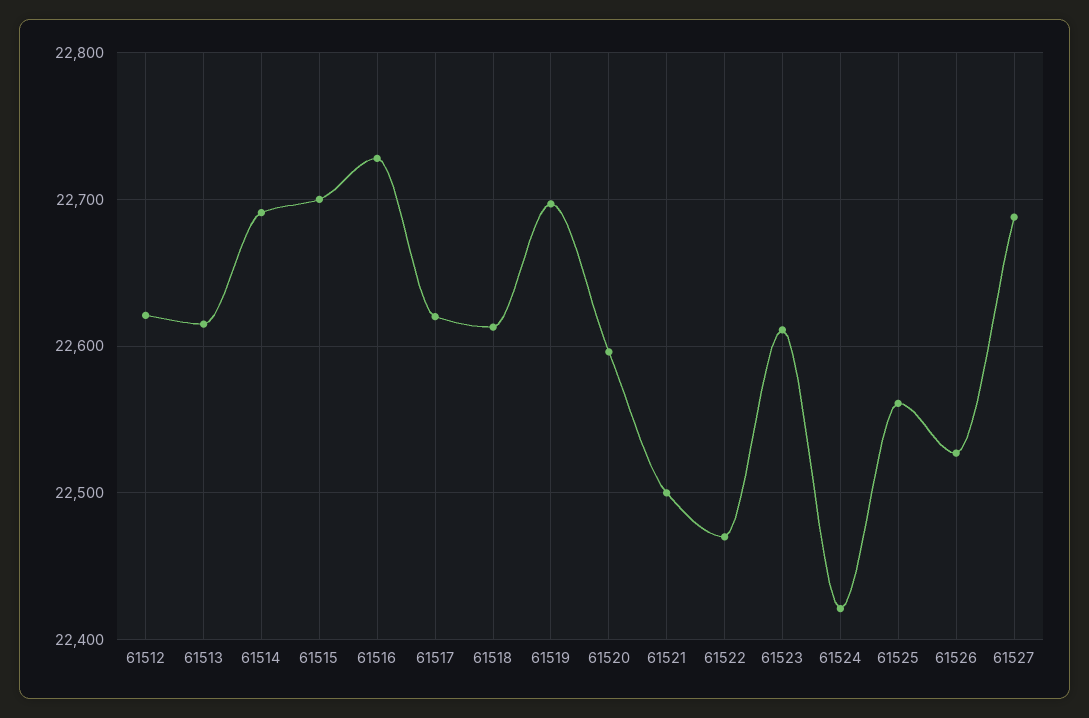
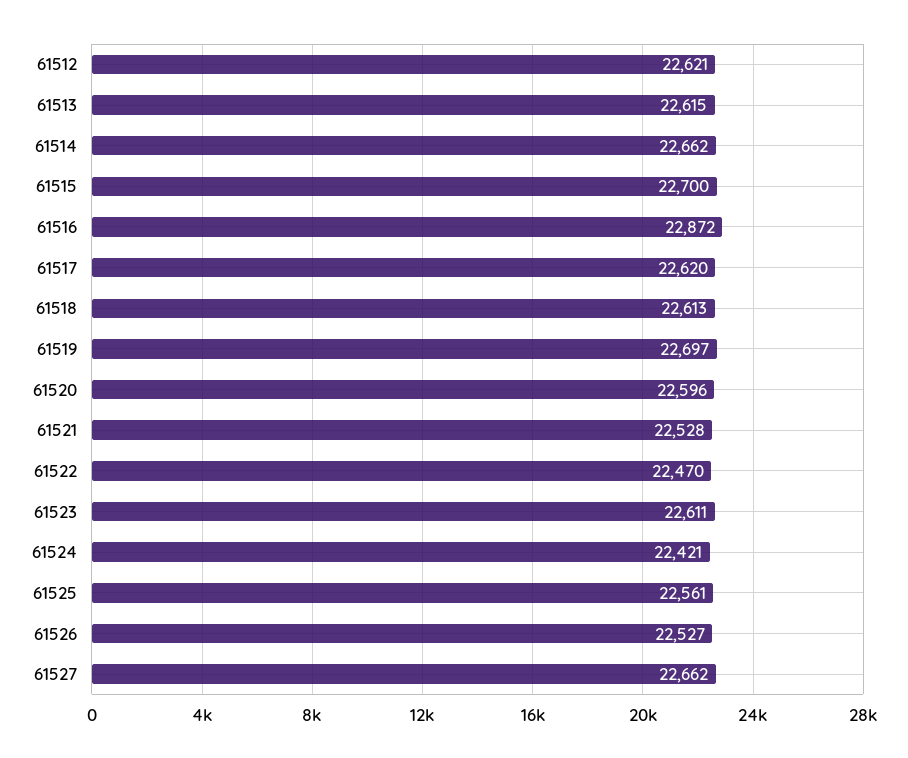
  {
    "61512": 22621,
    "61513": 22615,
-   "61514": 22690,
+   "61514": 22662,
    "61515": 22700,
-   "61516": 22730,
+   "61516": 22872,
    "61517": 22620,
    "61518": 22613,
    "61519": 22697,
    "61520": 22596,
-   "61521": 22500,
+   "61521": 22528,
    "61522": 22470,
    "61523": 22611,
    "61524": 22421,
    "61525": 22561,
    "61526": 22527,
-   "61527": 22690
+   "61527": 22662
  }

